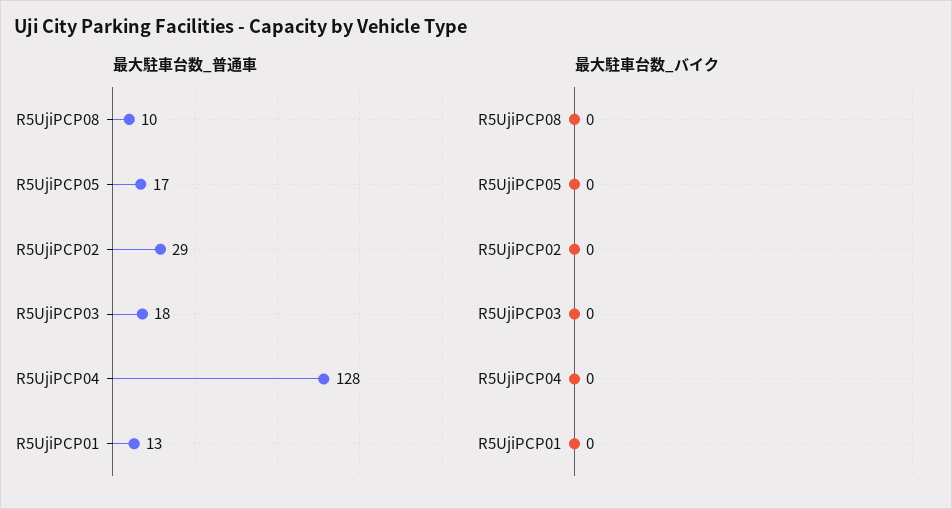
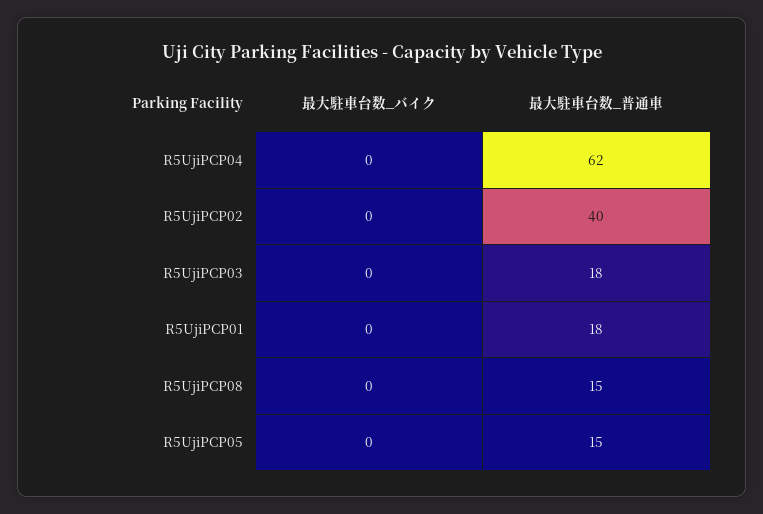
  {
    "最大駐車台数_普通車": {
-     "R5UjiPCP08": 10,
+     "R5UjiPCP08": 15,
-     "R5UjiPCP05": 17,
+     "R5UjiPCP05": 15,
-     "R5UjiPCP02": 29,
+     "R5UjiPCP02": 40,
      "R5UjiPCP03": 18,
-     "R5UjiPCP04": 128,
+     "R5UjiPCP04": 62,
-     "R5UjiPCP01": 13
+     "R5UjiPCP01": 18
    },
    "最大駐車台数_バイク": {
      "R5UjiPCP08": 0,
      "R5UjiPCP05": 0,
      "R5UjiPCP02": 0,
      "R5UjiPCP03": 0,
      "R5UjiPCP04": 0,
      "R5UjiPCP01": 0
    }
  }

